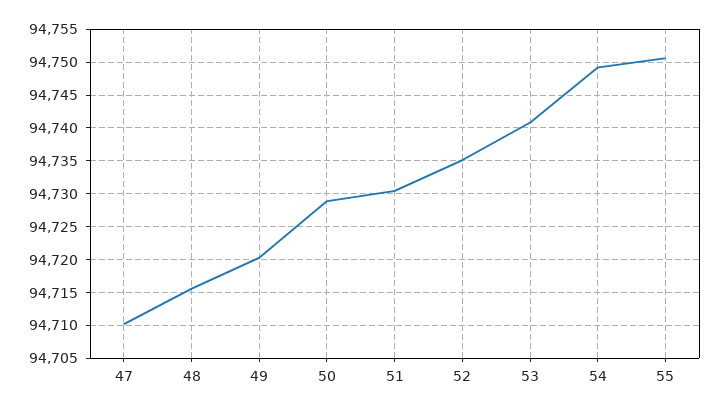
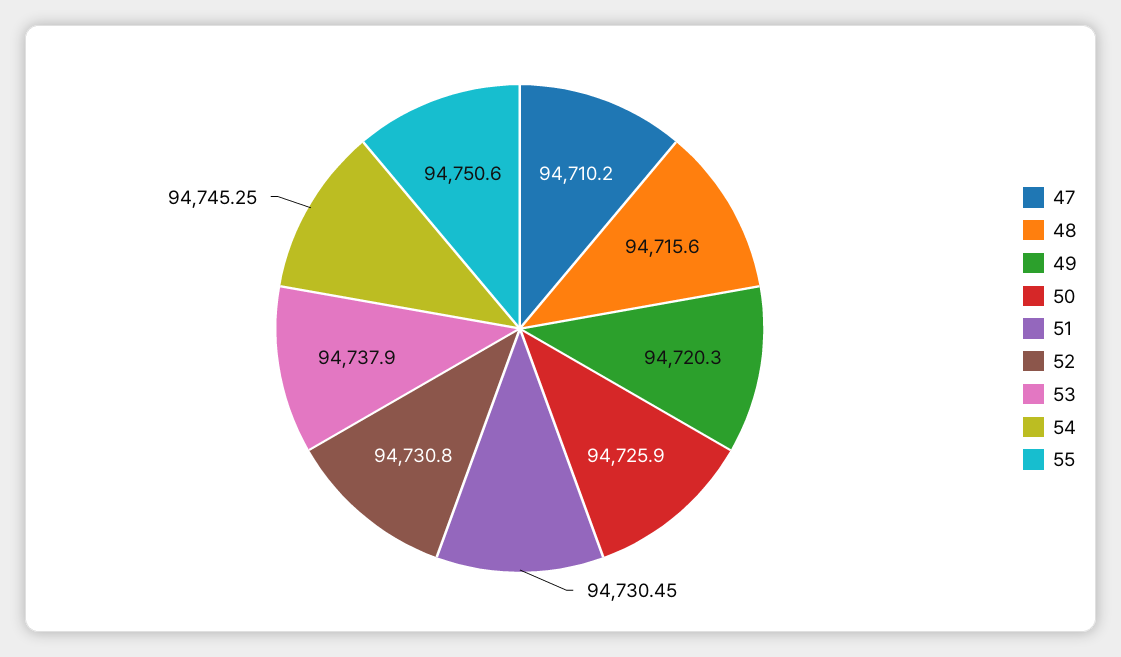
  {
    "47": 94710.2,
    "48": 94715.6,
    "49": 94720.3,
-   "50": 94729,
+   "50": 94725.9,
    "51": 94730.45,
-   "52": 94735,
+   "52": 94730.8,
-   "53": 94741,
+   "53": 94737.9,
-   "54": 94749,
+   "54": 94745.25,
    "55": 94750.6
  }

